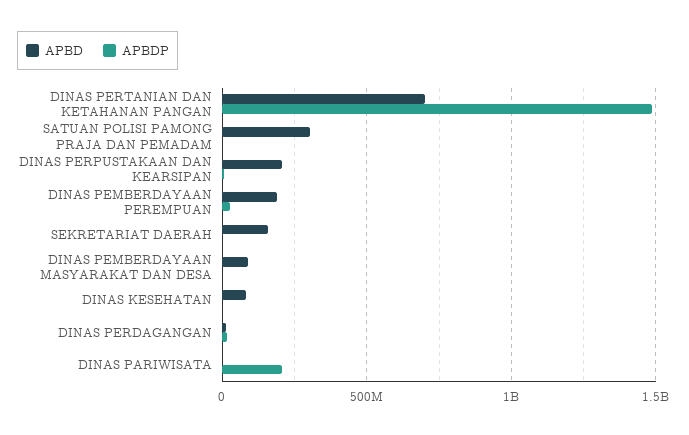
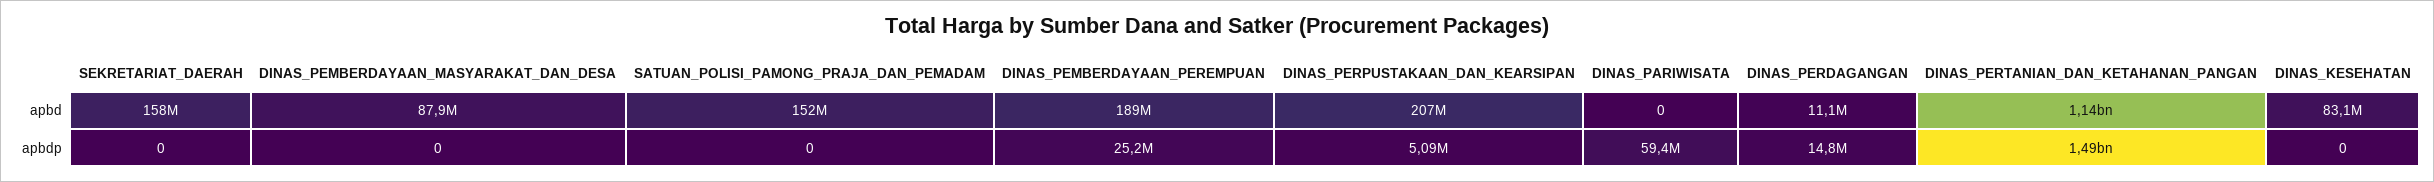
  {
    "APBD": {
-     "DINAS PERTANIAN DAN KETAHANAN PANGAN": 700000000,
+     "DINAS PERTANIAN DAN KETAHANAN PANGAN": 1140000000,
-     "SATUAN POLISI PAMONG PRAJA DAN PEMADAM": 300000000,
+     "SATUAN POLISI PAMONG PRAJA DAN PEMADAM": 152000000,
      "DINAS PERPUSTAKAAN DAN KEARSIPAN": 207000000,
      "DINAS PEMBERDAYAAN PEREMPUAN": 189000000,
      "SEKRETARIAT DAERAH": 158000000,
      "DINAS PEMBERDAYAAN MASYARAKAT DAN DESA": 87900000,
      "DINAS KESEHATAN": 83100000,
      "DINAS PERDAGANGAN": 11100000,
      "DINAS PARIWISATA": 0
    },
    "APBDP": {
      "DINAS PERTANIAN DAN KETAHANAN PANGAN": 1490000000,
      "SATUAN POLISI PAMONG PRAJA DAN PEMADAM": 0,
      "DINAS PERPUSTAKAAN DAN KEARSIPAN": 5090000,
      "DINAS PEMBERDAYAAN PEREMPUAN": 25200000,
      "SEKRETARIAT DAERAH": 0,
      "DINAS PEMBERDAYAAN MASYARAKAT DAN DESA": 0,
      "DINAS KESEHATAN": 0,
      "DINAS PERDAGANGAN": 14800000,
-     "DINAS PARIWISATA": 200000000
+     "DINAS PARIWISATA": 59400000
    }
  }

